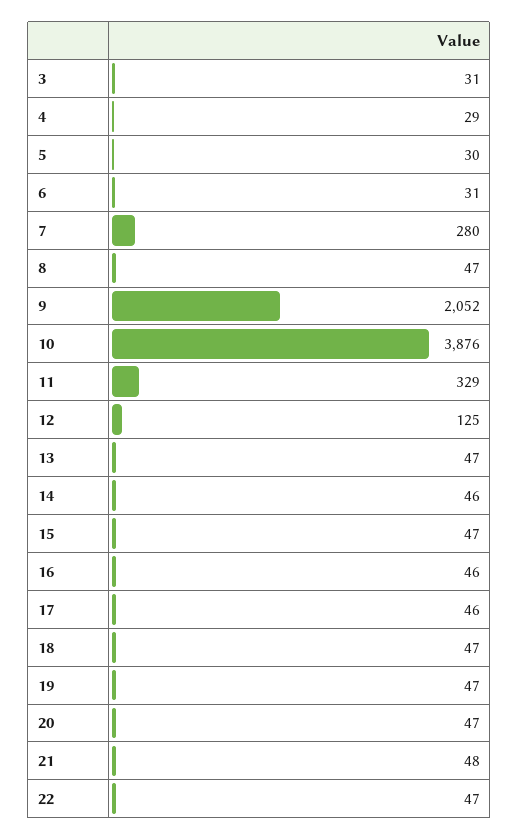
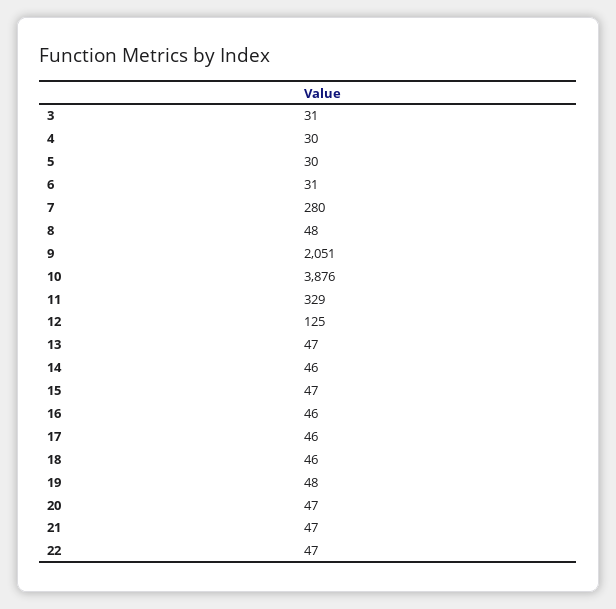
  {
    "3": 31,
-   "4": 29,
+   "4": 30,
    "5": 30,
    "6": 31,
    "7": 280,
-   "8": 47,
+   "8": 48,
-   "9": 2052,
+   "9": 2051,
    "10": 3876,
    "11": 329,
    "12": 125,
    "13": 47,
    "14": 46,
    "15": 47,
    "16": 46,
    "17": 46,
-   "18": 47,
+   "18": 46,
-   "19": 47,
+   "19": 48,
    "20": 47,
-   "21": 48,
+   "21": 47,
    "22": 47
  }

